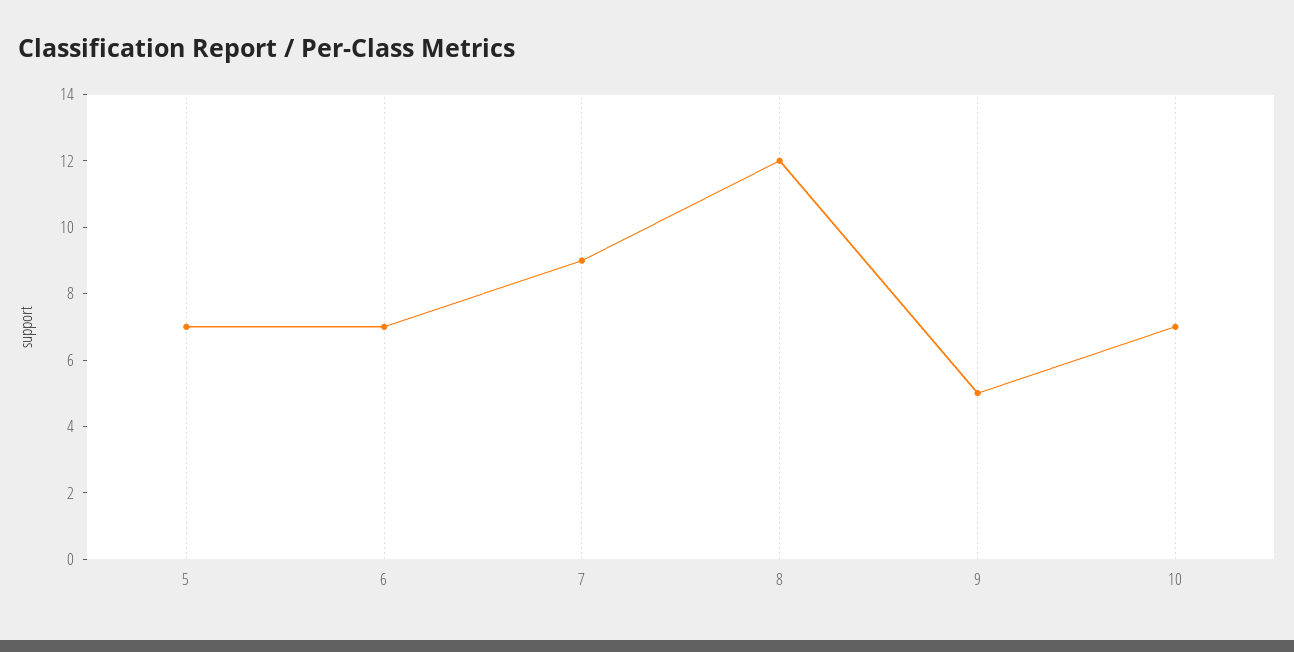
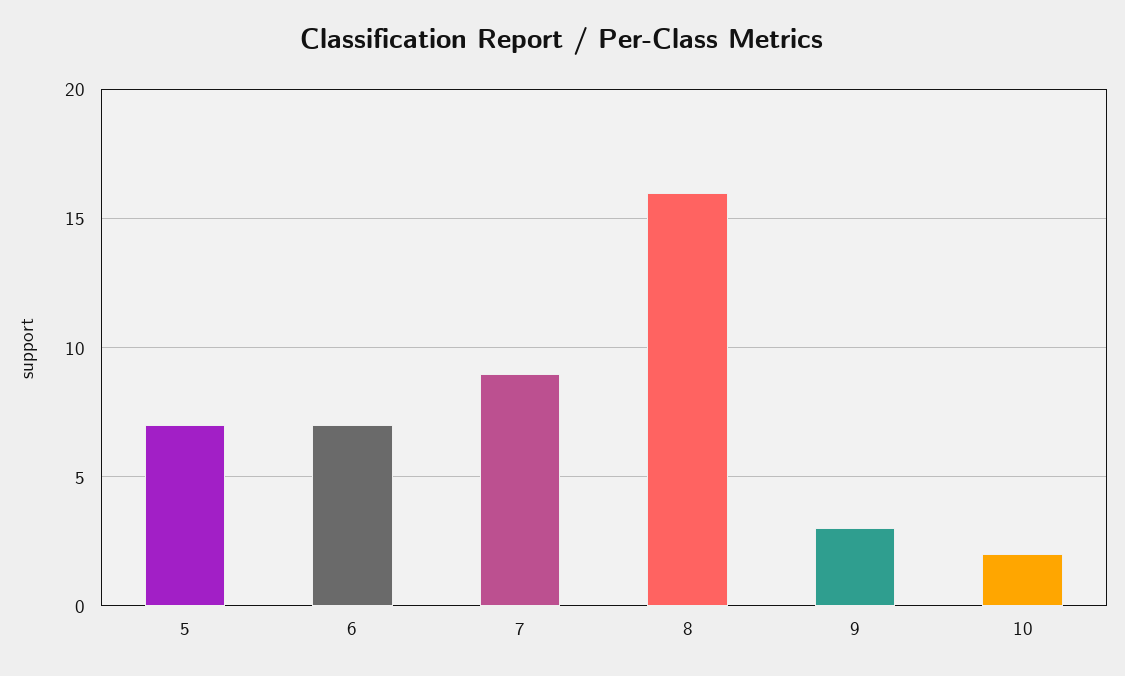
  {
    "5": 7,
    "6": 7,
    "7": 9,
-   "8": 12,
+   "8": 16,
-   "9": 5,
+   "9": 3,
-   "10": 7
+   "10": 2
  }

